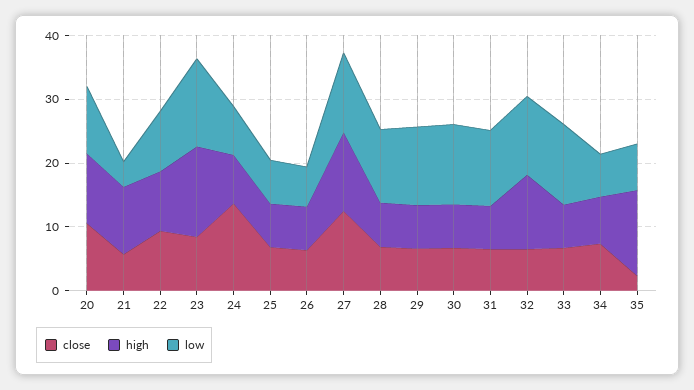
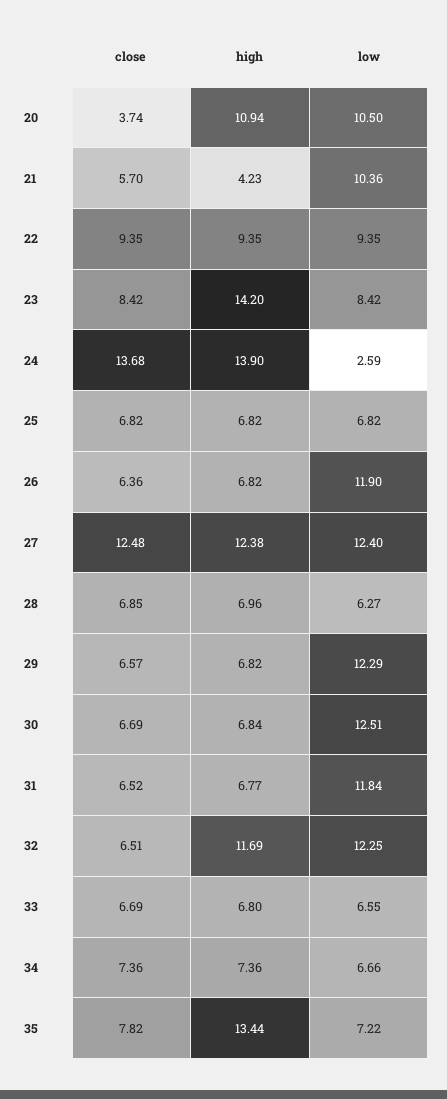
  {
    "close": {
-     "20": 10,
+     "20": 3.74,
      "21": 5.7,
      "22": 9.35,
      "23": 8.42,
      "24": 13.68,
      "25": 6.82,
      "26": 6.36,
      "27": 12.48,
      "28": 6.85,
      "29": 6.57,
      "30": 6.69,
      "31": 6.52,
      "32": 6.51,
      "33": 6.69,
      "34": 7.36,
-     "35": 2
+     "35": 7.82
    },
    "high": {
      "20": 10.94,
-     "21": 10,
+     "21": 4.23,
      "22": 9.35,
      "23": 14.2,
-     "24": 8,
+     "24": 13.9,
      "25": 6.82,
      "26": 6.82,
      "27": 12.38,
      "28": 6.96,
      "29": 6.82,
      "30": 6.84,
      "31": 6.77,
      "32": 11.69,
      "33": 6.8,
      "34": 7.36,
      "35": 13.44
    },
    "low": {
      "20": 10.5,
-     "21": 4,
+     "21": 10.36,
      "22": 9.35,
-     "23": 14,
+     "23": 8.42,
-     "24": 8,
+     "24": 2.59,
      "25": 6.82,
-     "26": 6,
+     "26": 11.9,
      "27": 12.4,
-     "28": 12,
+     "28": 6.27,
      "29": 12.29,
      "30": 12.51,
      "31": 11.84,
      "32": 12.25,
-     "33": 12,
+     "33": 6.55,
      "34": 6.66,
      "35": 7.22
    }
  }

